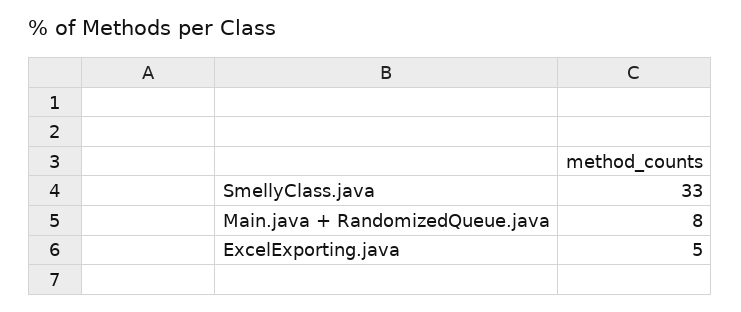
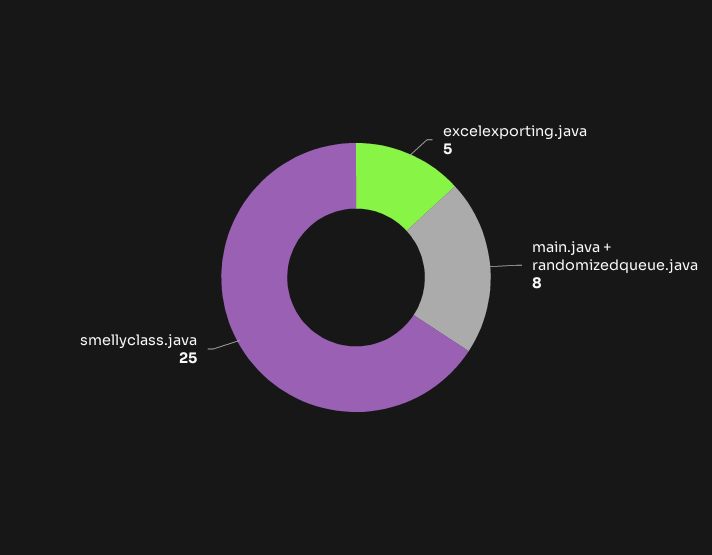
  {
-   "SmellyClass.java": 33,
+   "SmellyClass.java": 25,
    "Main.java + RandomizedQueue.java": 8,
    "ExcelExporting.java": 5
  }

